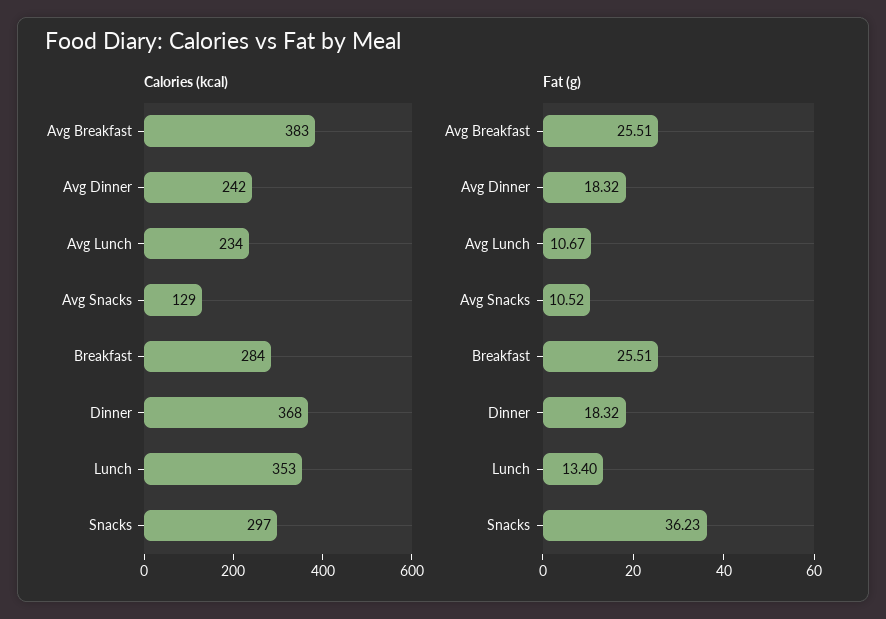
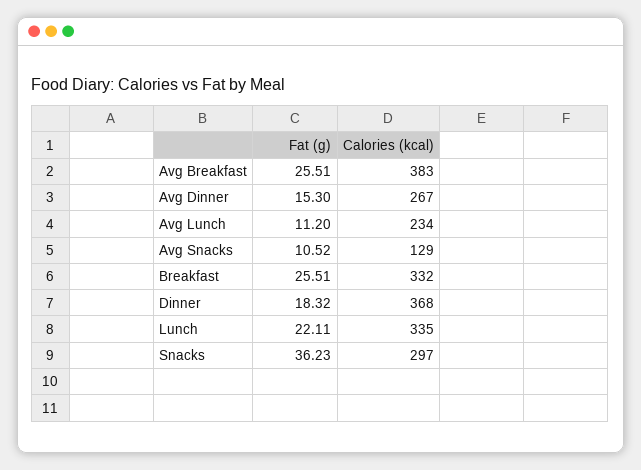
  {
    "Calories (kcal)": {
      "Avg Breakfast": 383,
-     "Avg Dinner": 242,
+     "Avg Dinner": 267,
      "Avg Lunch": 234,
      "Avg Snacks": 129,
-     "Breakfast": 284,
+     "Breakfast": 332,
      "Dinner": 368,
-     "Lunch": 353,
+     "Lunch": 335,
      "Snacks": 297
    },
    "Fat (g)": {
      "Avg Breakfast": 25.51,
-     "Avg Dinner": 18.32,
+     "Avg Dinner": 15.3,
-     "Avg Lunch": 10.67,
+     "Avg Lunch": 11.2,
      "Avg Snacks": 10.52,
      "Breakfast": 25.51,
      "Dinner": 18.32,
-     "Lunch": 13.4,
+     "Lunch": 22.11,
      "Snacks": 36.23
    }
  }

